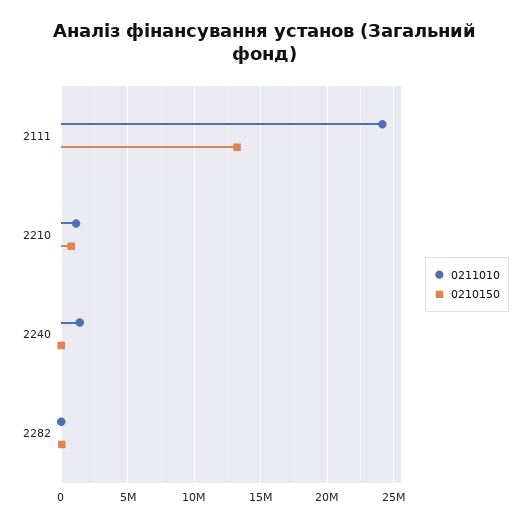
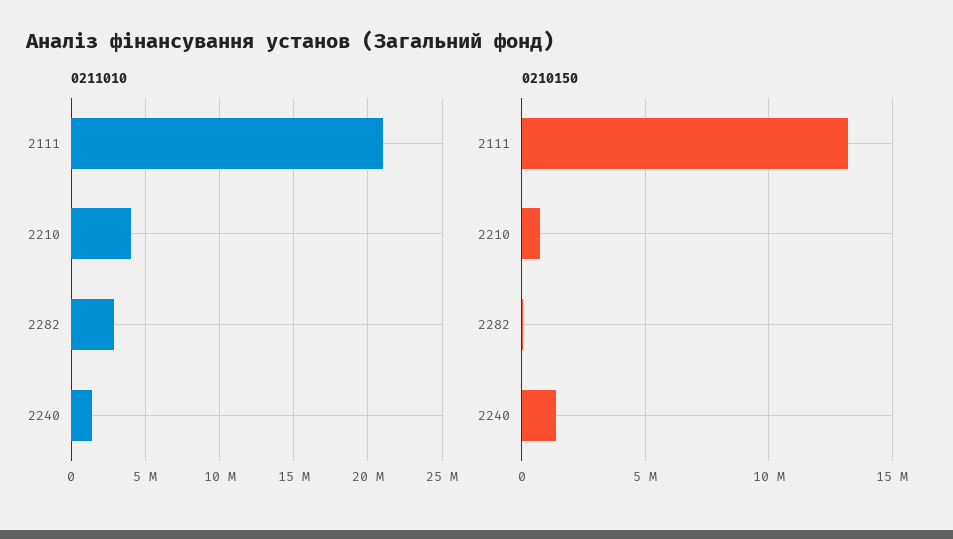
  {
    "0211010": {
-     "2111": 24000000,
+     "2111": 21000000,
-     "2210": 1000000,
+     "2210": 4000000,
      "2240": 1500000,
-     "2282": 0
+     "2282": 3000000
    },
    "0210150": {
      "2111": 13000000,
      "2210": 1000000,
-     "2240": 0,
+     "2240": 1500000,
      "2282": 0
    }
  }

